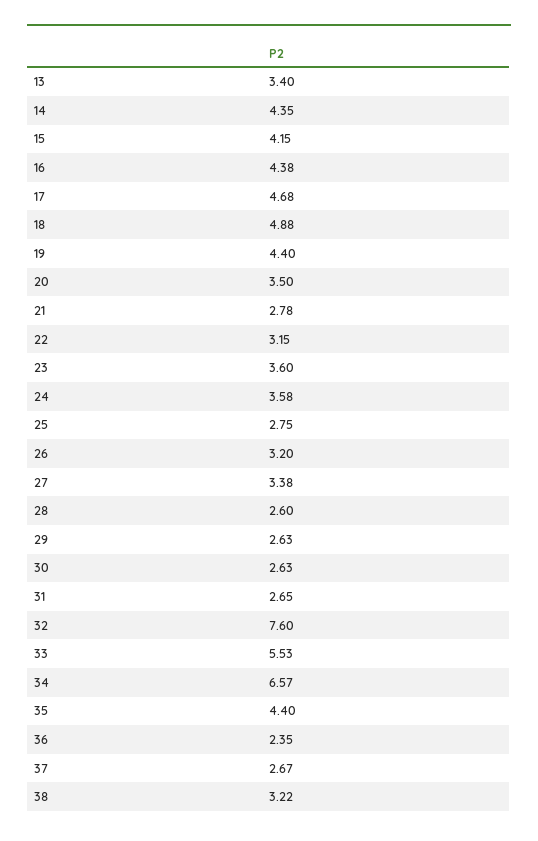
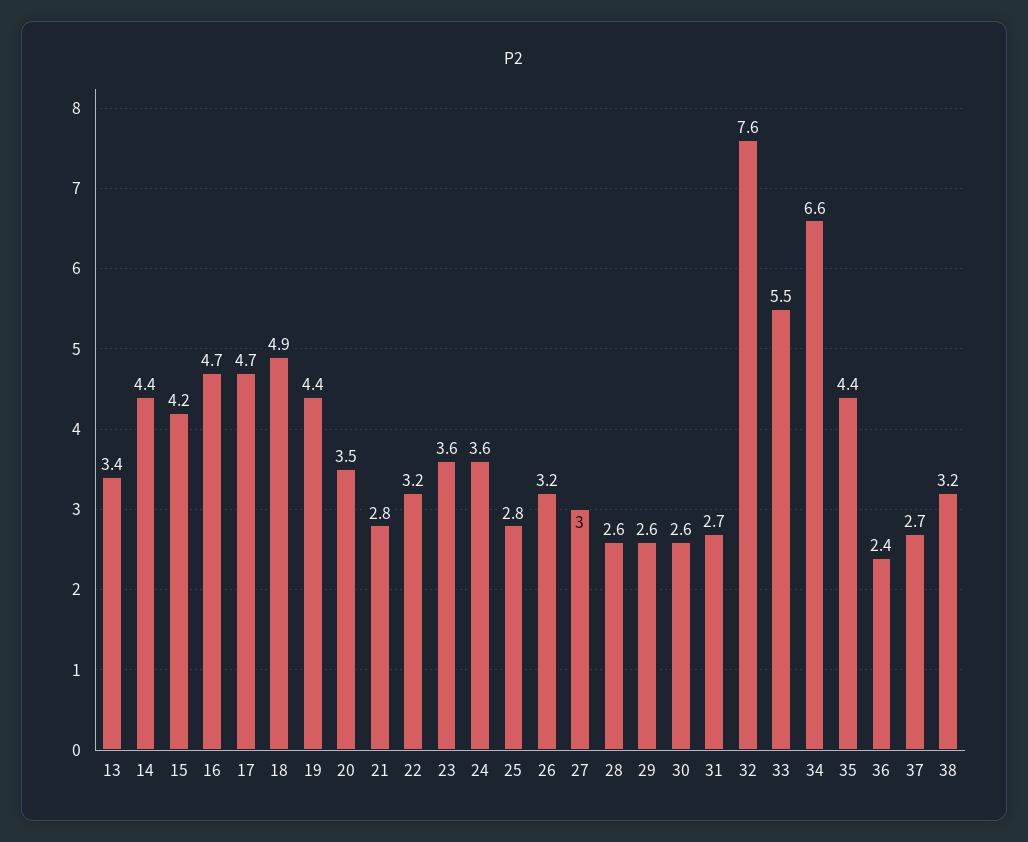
  {
    "13": 3.4,
    "14": 4.35,
    "15": 4.15,
-   "16": 4.38,
+   "16": 4.7,
    "17": 4.68,
    "18": 4.88,
    "19": 4.4,
    "20": 3.5,
    "21": 2.78,
    "22": 3.15,
    "23": 3.6,
    "24": 3.58,
    "25": 2.75,
    "26": 3.2,
-   "27": 3.38,
+   "27": 3,
    "28": 2.6,
    "29": 2.63,
    "30": 2.63,
    "31": 2.65,
    "32": 7.6,
    "33": 5.53,
    "34": 6.57,
    "35": 4.4,
    "36": 2.35,
    "37": 2.67,
    "38": 3.22
  }

